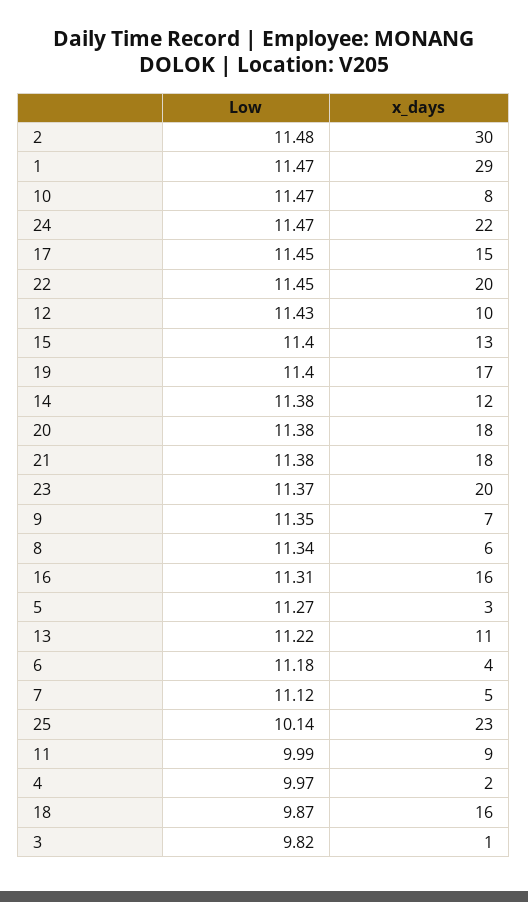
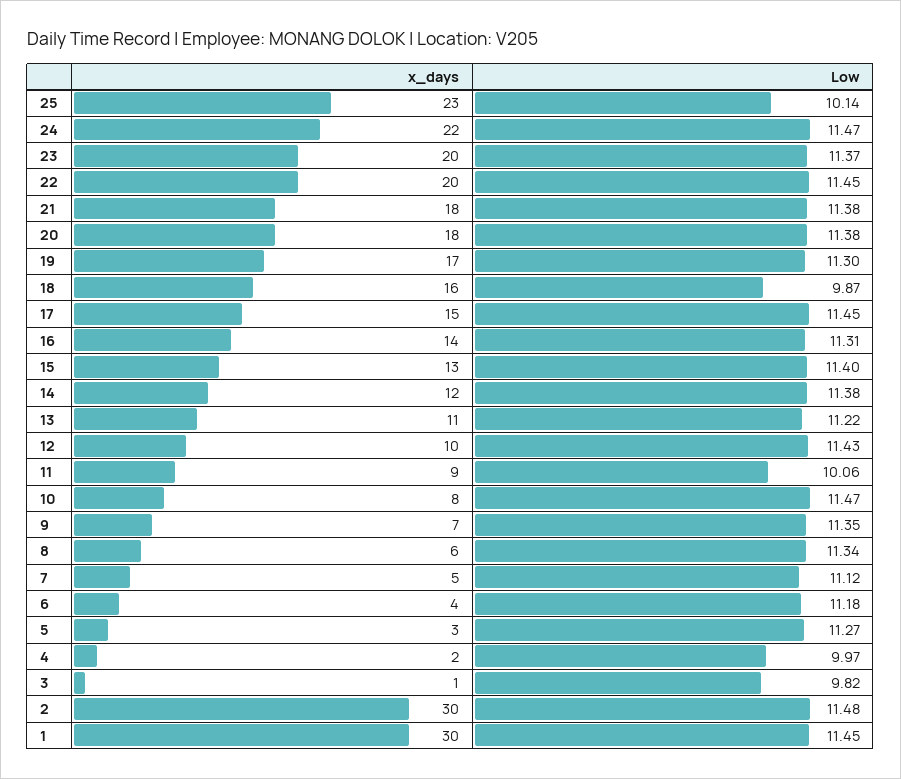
  {
    "Low": {
      "2": 11.48,
-     "1": 11.47,
+     "1": 11.45,
      "10": 11.47,
      "24": 11.47,
      "17": 11.45,
      "22": 11.45,
      "12": 11.43,
      "15": 11.4,
-     "19": 11.4,
+     "19": 11.3,
      "14": 11.38,
      "20": 11.38,
      "21": 11.38,
      "23": 11.37,
      "9": 11.35,
      "8": 11.34,
      "16": 11.31,
      "5": 11.27,
      "13": 11.22,
      "6": 11.18,
      "7": 11.12,
      "25": 10.14,
-     "11": 9.99,
+     "11": 10.06,
      "4": 9.97,
      "18": 9.87,
      "3": 9.82
    },
    "x_days": {
      "2": 30,
-     "1": 29,
+     "1": 30,
      "10": 8,
      "24": 22,
      "17": 15,
      "22": 20,
      "12": 10,
      "15": 13,
      "19": 17,
      "14": 12,
      "20": 18,
      "21": 18,
      "23": 20,
      "9": 7,
      "8": 6,
-     "16": 16,
+     "16": 14,
      "5": 3,
      "13": 11,
      "6": 4,
      "7": 5,
      "25": 23,
      "11": 9,
      "4": 2,
      "18": 16,
      "3": 1
    }
  }

